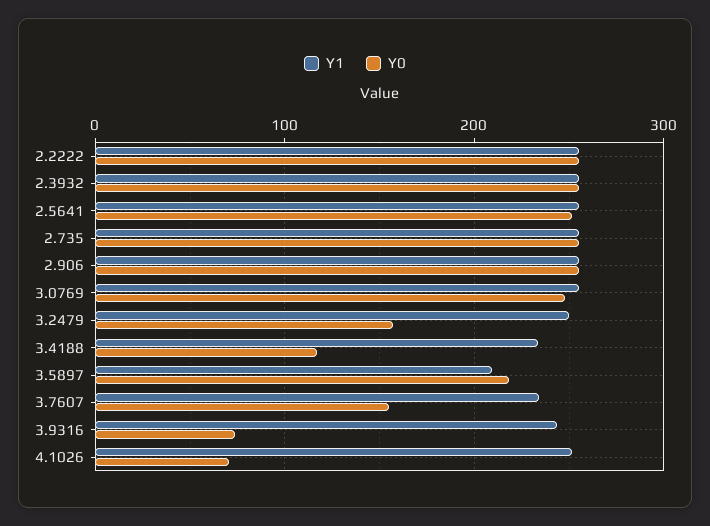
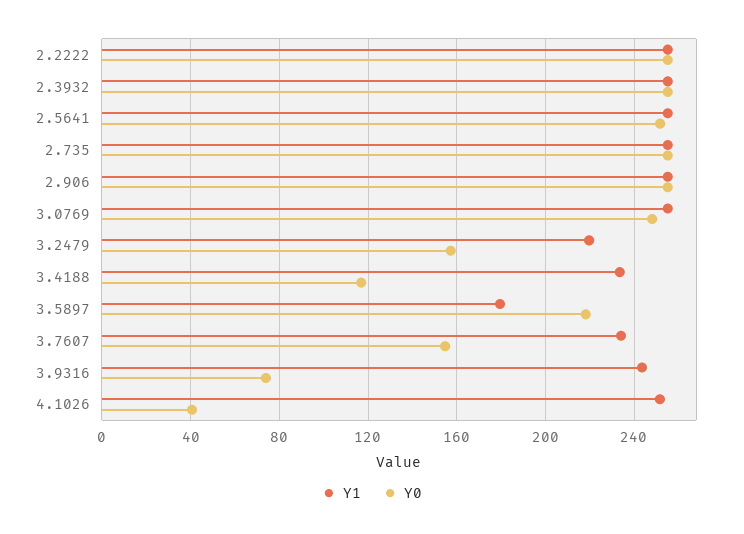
  {
    "Y1": {
      "2.2222": 255,
      "2.3932": 255,
      "2.5641": 255,
      "2.735": 255,
      "2.906": 255,
      "3.0769": 255,
-     "3.2479": 250,
+     "3.2479": 220,
      "3.4188": 235,
-     "3.5897": 210,
+     "3.5897": 180,
      "3.7607": 235,
      "3.9316": 245,
      "4.1026": 250
    },
    "Y0": {
      "2.2222": 255,
      "2.3932": 255,
      "2.5641": 250,
      "2.735": 255,
      "2.906": 255,
      "3.0769": 250,
      "3.2479": 155,
      "3.4188": 115,
      "3.5897": 220,
      "3.7607": 155,
      "3.9316": 75,
-     "4.1026": 70
+     "4.1026": 40
    }
  }

